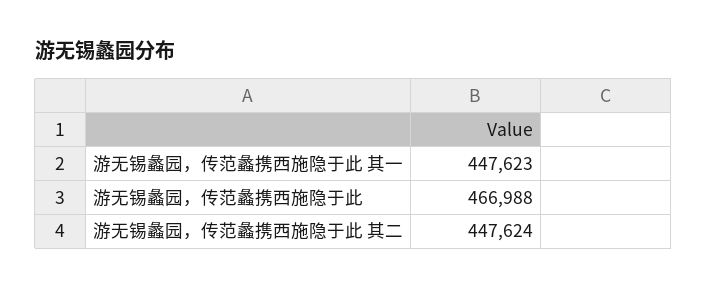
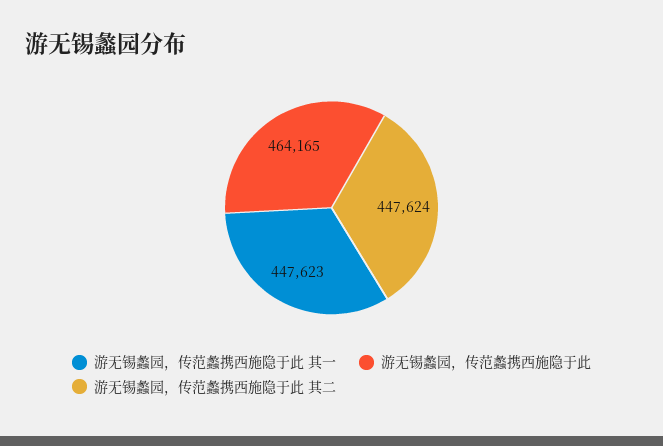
  {
    "游无锡蠡园，传范蠡携西施隐于此 其一": 447623,
-   "游无锡蠡园，传范蠡携西施隐于此": 466988,
+   "游无锡蠡园，传范蠡携西施隐于此": 464165,
    "游无锡蠡园，传范蠡携西施隐于此 其二": 447624
  }

